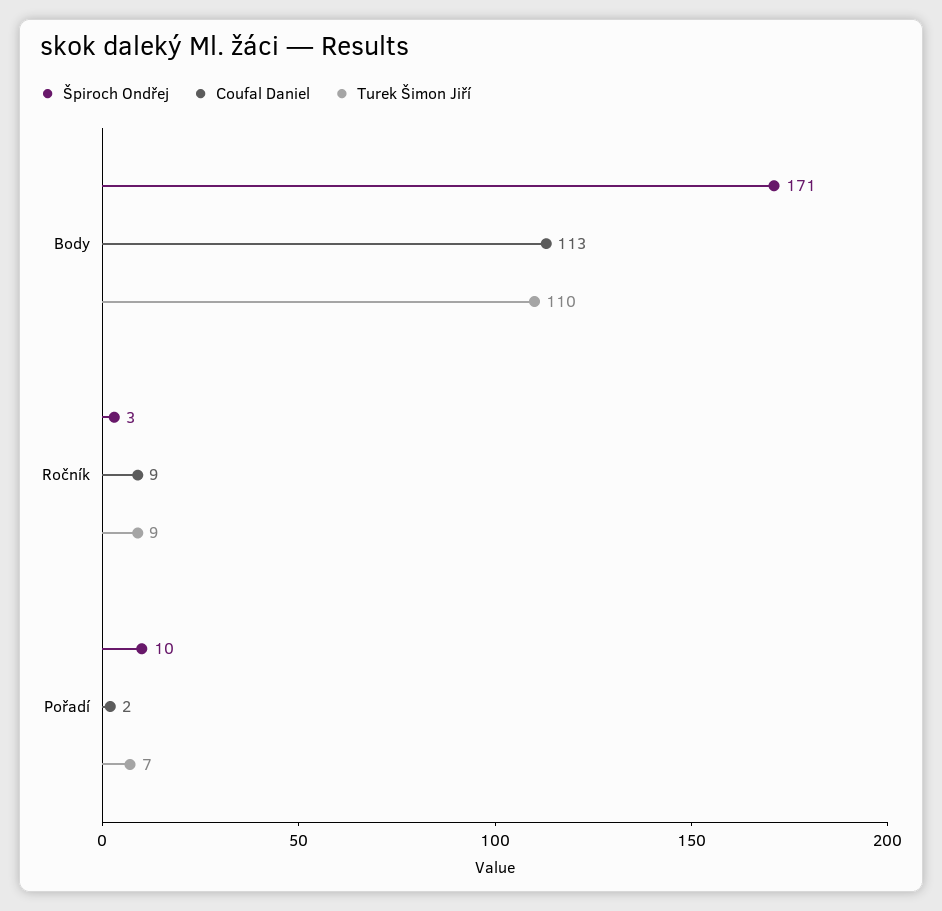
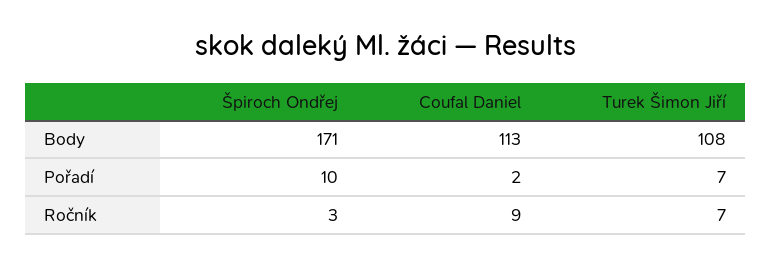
  {
    "Špiroch Ondřej": {
      "Body": 171,
      "Ročník": 3,
      "Pořadí": 10
    },
    "Coufal Daniel": {
      "Body": 113,
      "Ročník": 9,
      "Pořadí": 2
    },
    "Turek Šimon Jiří": {
-     "Body": 110,
+     "Body": 108,
-     "Ročník": 9,
+     "Ročník": 7,
      "Pořadí": 7
    }
  }

